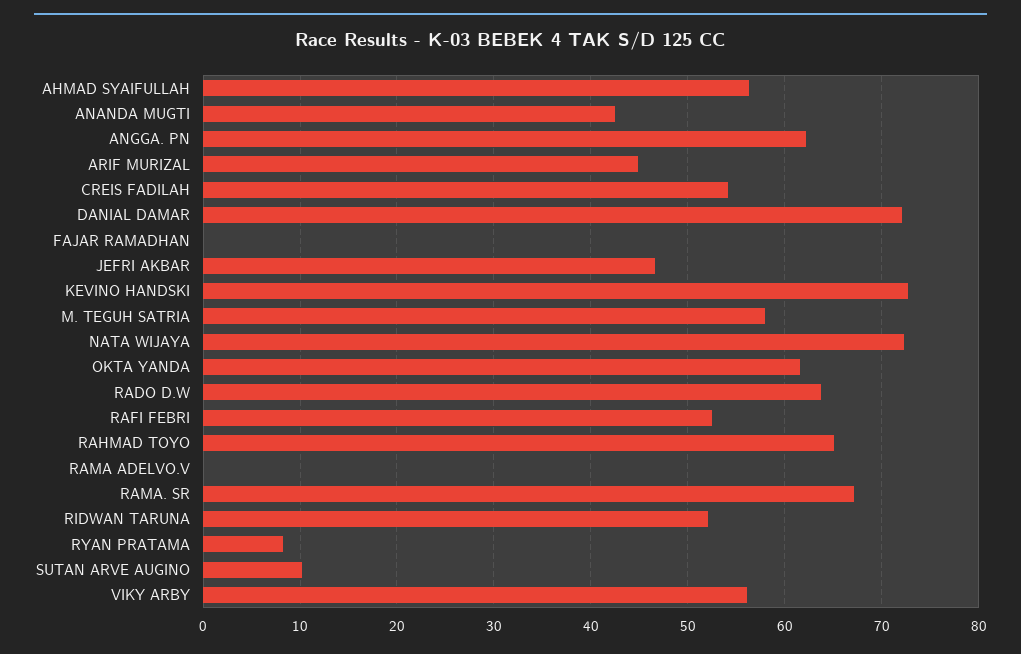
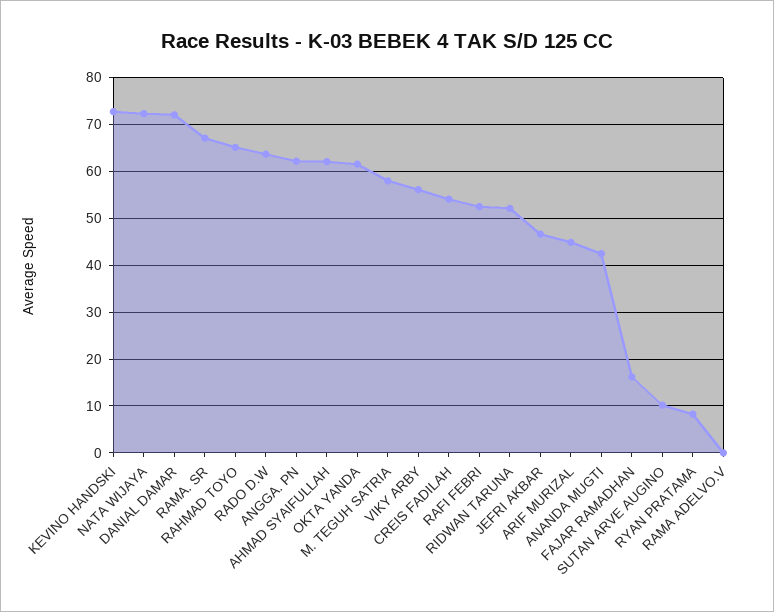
  {
-   "AHMAD SYAIFULLAH": 56,
+   "AHMAD SYAIFULLAH": 62,
    "ANANDA MUGTI": 42,
    "ANGGA. PN": 62,
    "ARIF MURIZAL": 45,
    "CREIS FADILAH": 54,
    "DANIAL DAMAR": 72,
-   "FAJAR RAMADHAN": 0,
+   "FAJAR RAMADHAN": 16,
    "JEFRI AKBAR": 47,
    "KEVINO HANDSKI": 73,
    "M. TEGUH SATRIA": 58,
    "NATA WIJAYA": 72,
    "OKTA YANDA": 62,
    "RADO D.W": 64,
    "RAFI FEBRI": 53,
    "RAHMAD TOYO": 65,
    "RAMA ADELVO.V": 0,
    "RAMA. SR": 67,
    "RIDWAN TARUNA": 52,
    "RYAN PRATAMA": 8,
    "SUTAN ARVE AUGINO": 10,
    "VIKY ARBY": 56
  }

